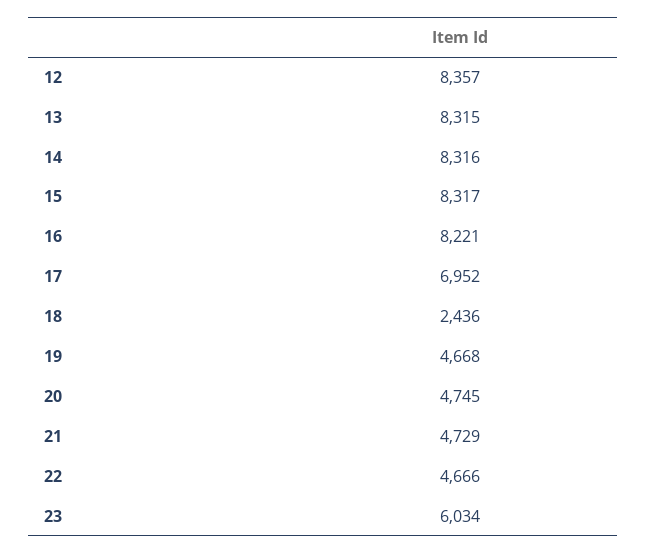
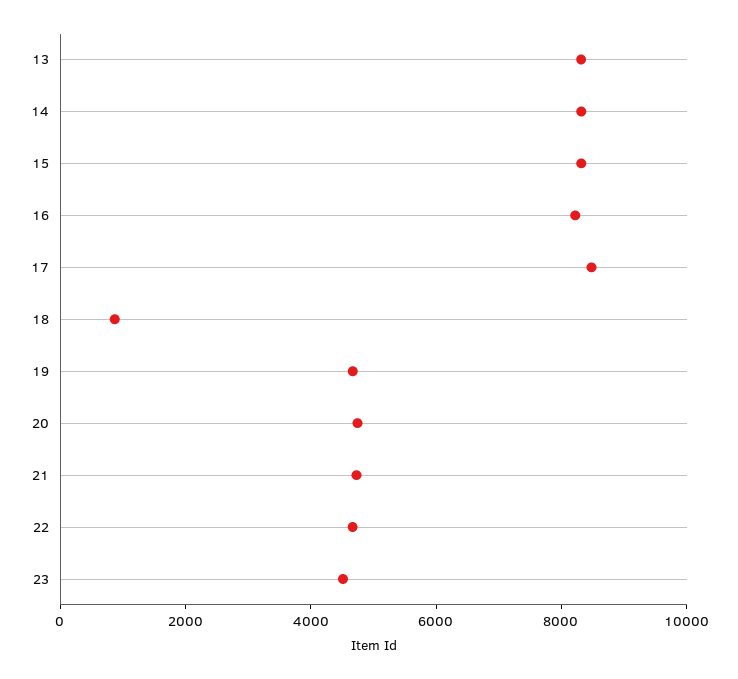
  {
-   "12": 8357,
    "13": 8315,
    "14": 8316,
    "15": 8317,
    "16": 8221,
-   "17": 6952,
+   "17": 8500,
-   "18": 2436,
+   "18": 1000,
    "19": 4668,
    "20": 4745,
    "21": 4729,
    "22": 4666,
-   "23": 6034
+   "23": 4500
  }

